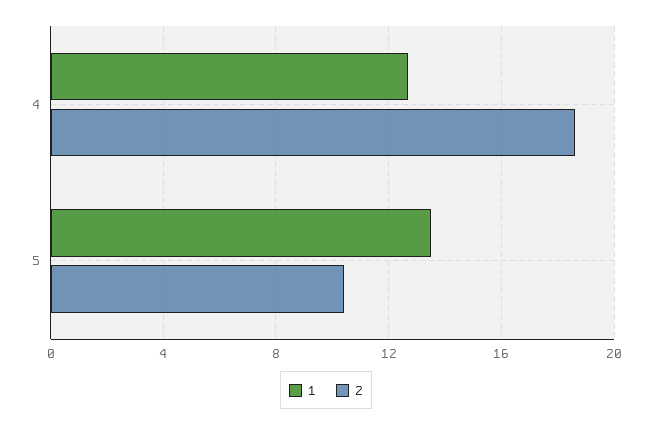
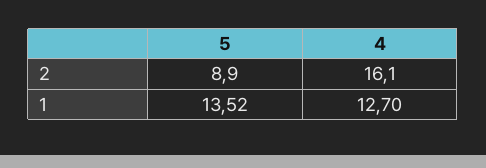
  {
    "1": {
      "4": 12.7,
      "5": 13.52
    },
    "2": {
-     "4": 18.5,
+     "4": 16.1,
-     "5": 10.5
+     "5": 8.9
    }
  }

